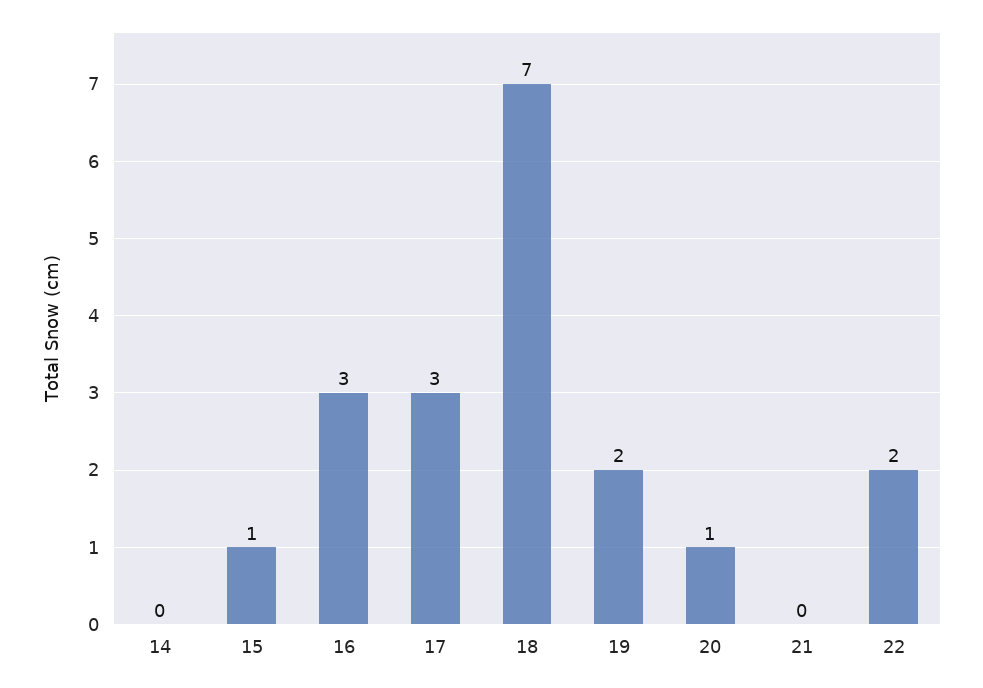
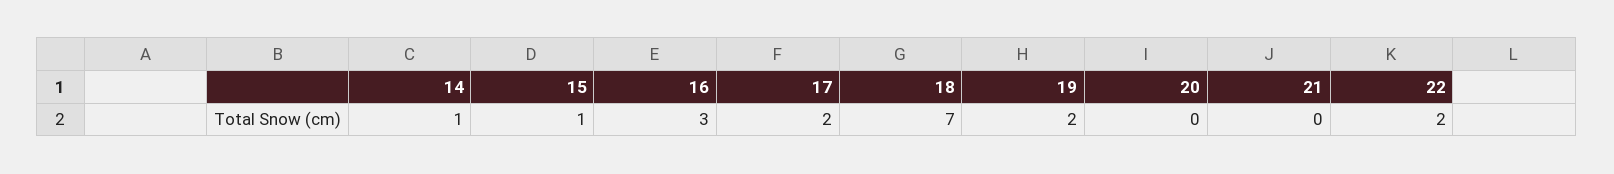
  {
-   "14": 0,
+   "14": 1,
    "15": 1,
    "16": 3,
-   "17": 3,
+   "17": 2,
    "18": 7,
    "19": 2,
-   "20": 1,
+   "20": 0,
    "21": 0,
    "22": 2
  }

